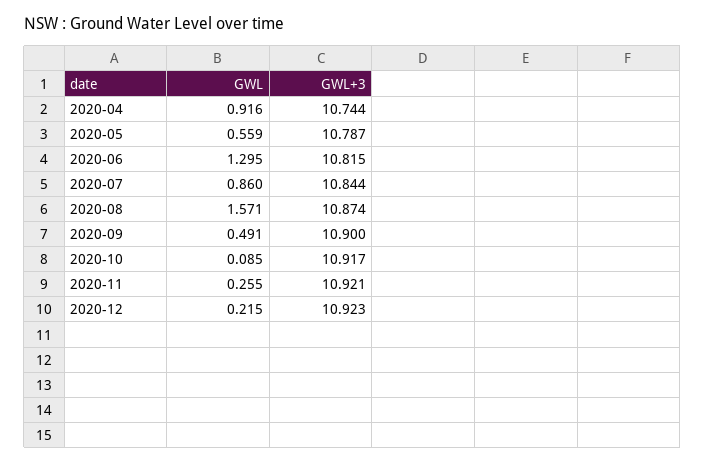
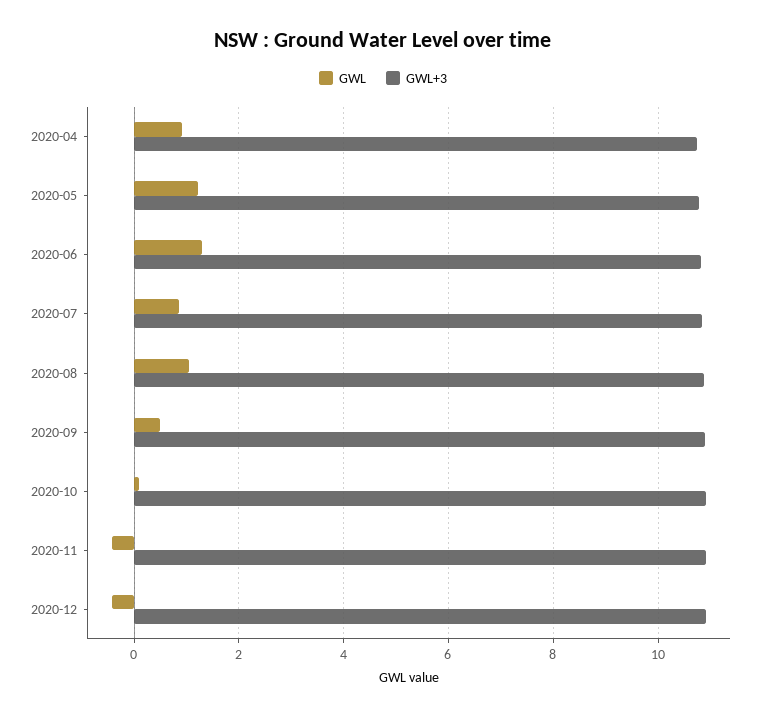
  {
    "GWL": {
      "2020-04": 0.916,
-     "2020-05": 0.559,
+     "2020-05": 1.2,
      "2020-06": 1.295,
      "2020-07": 0.86,
-     "2020-08": 1.571,
+     "2020-08": 1,
      "2020-09": 0.491,
      "2020-10": 0.085,
-     "2020-11": 0.255,
+     "2020-11": -0.4,
-     "2020-12": 0.215
+     "2020-12": -0.4
    },
    "GWL+3": {
      "2020-04": 10.744,
      "2020-05": 10.787,
      "2020-06": 10.815,
      "2020-07": 10.844,
      "2020-08": 10.874,
      "2020-09": 10.9,
      "2020-10": 10.917,
      "2020-11": 10.921,
      "2020-12": 10.923
    }
  }

